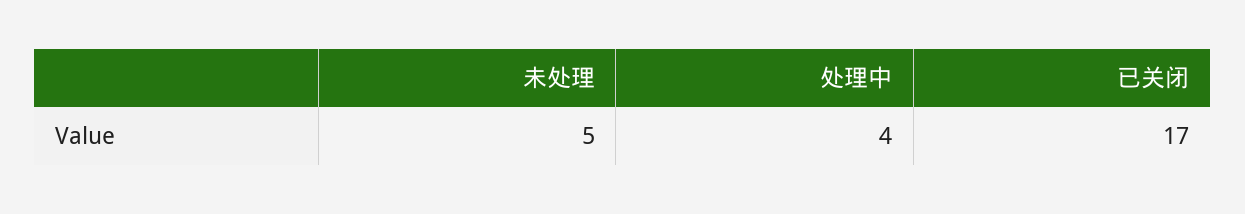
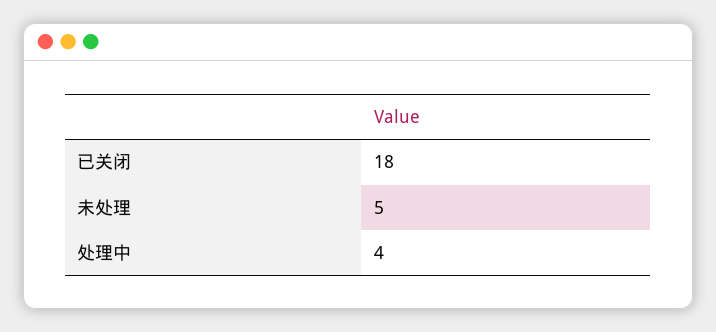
  {
    "未处理": 5,
    "处理中": 4,
-   "已关闭": 17
+   "已关闭": 18
  }

